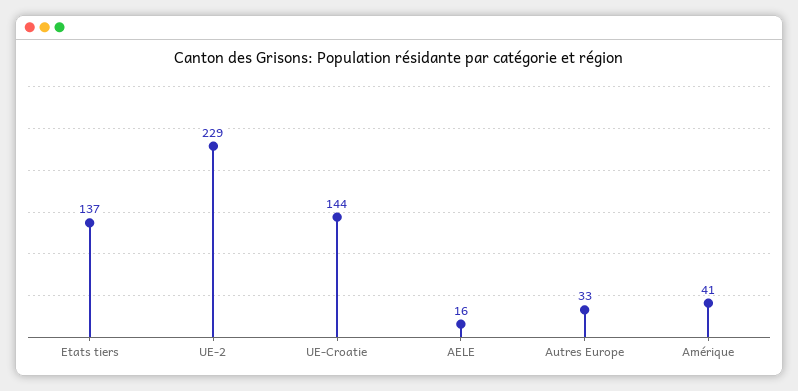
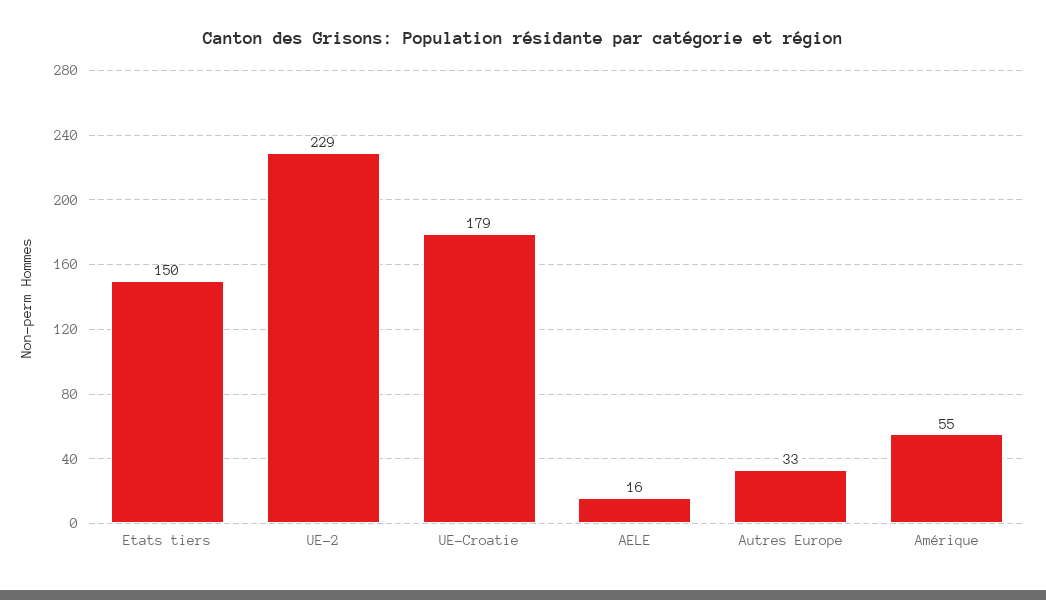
  {
-   "Etats tiers": 137,
+   "Etats tiers": 150,
    "UE-2": 229,
-   "UE-Croatie": 144,
+   "UE-Croatie": 179,
    "AELE": 16,
    "Autres Europe": 33,
-   "Amérique": 41
+   "Amérique": 55
  }

